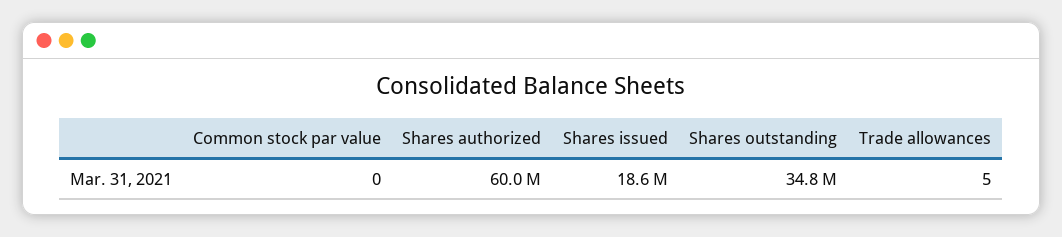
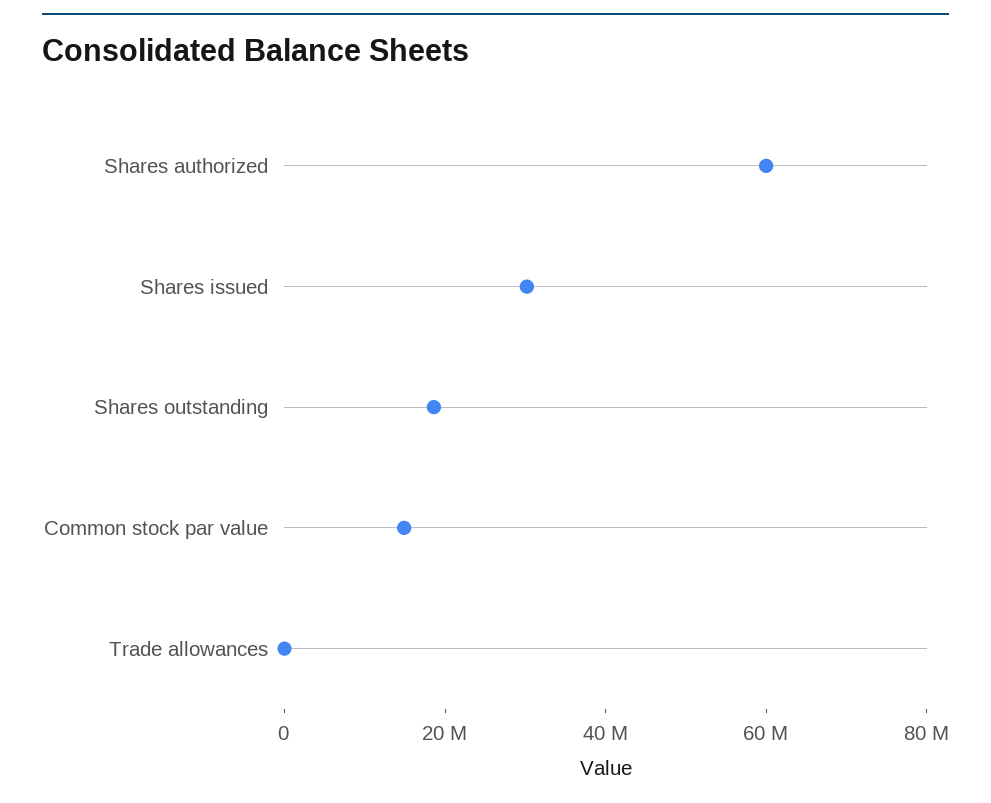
  {
-   "Common stock par value": 0,
+   "Common stock par value": 15000000,
    "Shares authorized": 60000000,
-   "Shares issued": 18600000,
+   "Shares issued": 30000000,
-   "Shares outstanding": 34800000,
+   "Shares outstanding": 20000000,
    "Trade allowances": 5
  }

